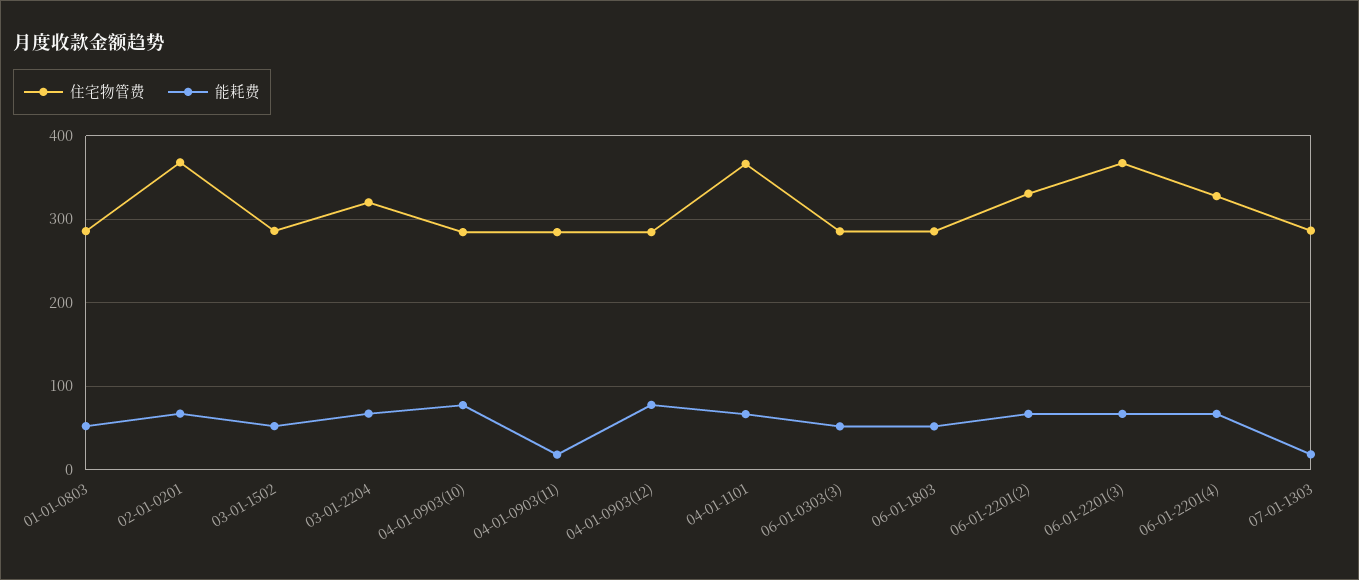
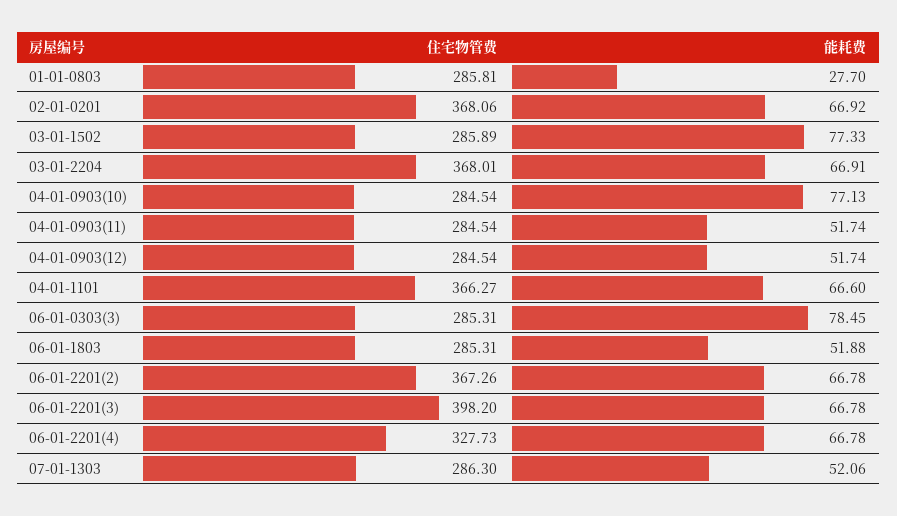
  {
    "住宅物管费": {
      "01-01-0803": 285.81,
      "02-01-0201": 368.06,
      "03-01-1502": 285.89,
-     "03-01-2204": 320,
+     "03-01-2204": 368.01,
      "04-01-0903(10)": 284.54,
      "04-01-0903(11)": 284.54,
      "04-01-0903(12)": 284.54,
      "04-01-1101": 366.27,
      "06-01-0303(3)": 285.31,
      "06-01-1803": 285.31,
-     "06-01-2201(2)": 330,
+     "06-01-2201(2)": 367.26,
-     "06-01-2201(3)": 370,
+     "06-01-2201(3)": 398.2,
      "06-01-2201(4)": 327.73,
      "07-01-1303": 286.3
    },
    "能耗费": {
-     "01-01-0803": 50,
+     "01-01-0803": 27.7,
      "02-01-0201": 66.92,
-     "03-01-1502": 50,
+     "03-01-1502": 77.33,
      "03-01-2204": 66.91,
      "04-01-0903(10)": 77.13,
-     "04-01-0903(11)": 20,
+     "04-01-0903(11)": 51.74,
-     "04-01-0903(12)": 80,
+     "04-01-0903(12)": 51.74,
      "04-01-1101": 66.6,
-     "06-01-0303(3)": 50,
+     "06-01-0303(3)": 78.45,
      "06-01-1803": 51.88,
      "06-01-2201(2)": 66.78,
      "06-01-2201(3)": 66.78,
      "06-01-2201(4)": 66.78,
-     "07-01-1303": 20
+     "07-01-1303": 52.06
    }
  }

